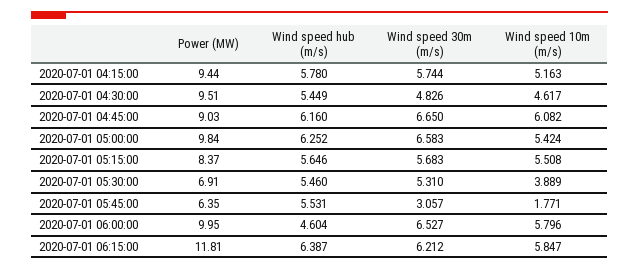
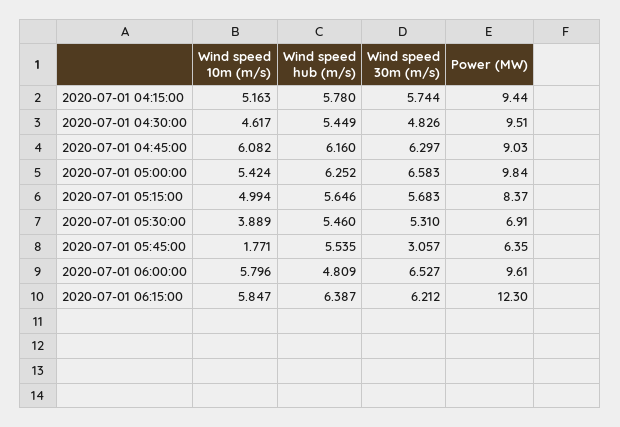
  {
    "Power (MW)": {
      "2020-07-01 04:15:00": 9.44,
      "2020-07-01 04:30:00": 9.51,
      "2020-07-01 04:45:00": 9.03,
      "2020-07-01 05:00:00": 9.84,
      "2020-07-01 05:15:00": 8.37,
      "2020-07-01 05:30:00": 6.91,
      "2020-07-01 05:45:00": 6.35,
-     "2020-07-01 06:00:00": 9.95,
+     "2020-07-01 06:00:00": 9.61,
-     "2020-07-01 06:15:00": 11.81
+     "2020-07-01 06:15:00": 12.3
    },
    "Wind speed hub (m/s)": {
      "2020-07-01 04:15:00": 5.78,
      "2020-07-01 04:30:00": 5.449,
      "2020-07-01 04:45:00": 6.16,
      "2020-07-01 05:00:00": 6.252,
      "2020-07-01 05:15:00": 5.646,
      "2020-07-01 05:30:00": 5.46,
-     "2020-07-01 05:45:00": 5.531,
+     "2020-07-01 05:45:00": 5.535,
-     "2020-07-01 06:00:00": 4.604,
+     "2020-07-01 06:00:00": 4.809,
      "2020-07-01 06:15:00": 6.387
    },
    "Wind speed 30m (m/s)": {
      "2020-07-01 04:15:00": 5.744,
      "2020-07-01 04:30:00": 4.826,
-     "2020-07-01 04:45:00": 6.65,
+     "2020-07-01 04:45:00": 6.297,
      "2020-07-01 05:00:00": 6.583,
      "2020-07-01 05:15:00": 5.683,
      "2020-07-01 05:30:00": 5.31,
      "2020-07-01 05:45:00": 3.057,
      "2020-07-01 06:00:00": 6.527,
      "2020-07-01 06:15:00": 6.212
    },
    "Wind speed 10m (m/s)": {
      "2020-07-01 04:15:00": 5.163,
      "2020-07-01 04:30:00": 4.617,
      "2020-07-01 04:45:00": 6.082,
      "2020-07-01 05:00:00": 5.424,
-     "2020-07-01 05:15:00": 5.508,
+     "2020-07-01 05:15:00": 4.994,
      "2020-07-01 05:30:00": 3.889,
      "2020-07-01 05:45:00": 1.771,
      "2020-07-01 06:00:00": 5.796,
      "2020-07-01 06:15:00": 5.847
    }
  }

